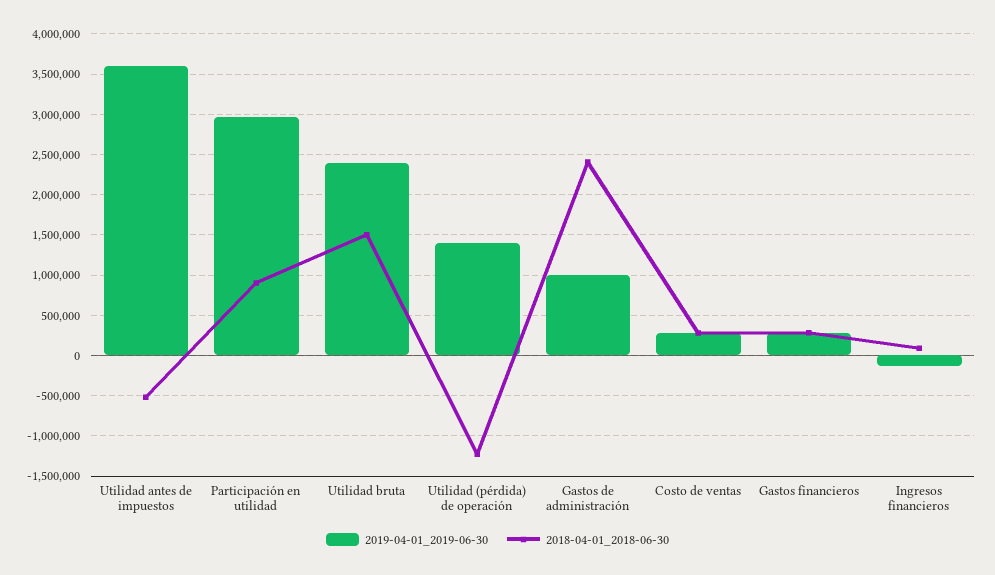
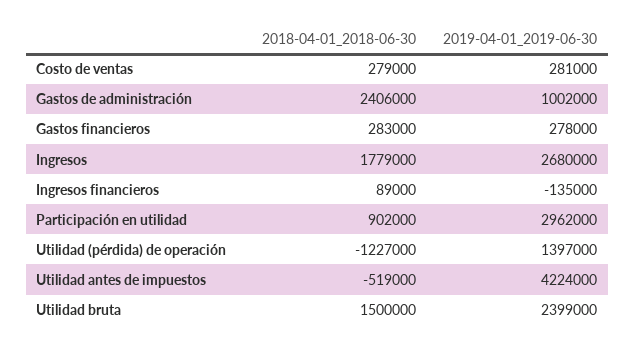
  {
    "2019-04-01_2019-06-30": {
-     "Utilidad antes de impuestos": 3600000,
+     "Utilidad antes de impuestos": 4224000,
      "Participación en utilidad": 2962000,
      "Utilidad bruta": 2399000,
      "Utilidad (pérdida) de operación": 1397000,
      "Gastos de administración": 1002000,
      "Costo de ventas": 281000,
      "Gastos financieros": 278000,
-     "Ingresos financieros": -135000
+     "Ingresos financieros": -135000,
+     "Ingresos": 2680000
    },
    "2018-04-01_2018-06-30": {
      "Utilidad antes de impuestos": -519000,
      "Participación en utilidad": 902000,
      "Utilidad bruta": 1500000,
      "Utilidad (pérdida) de operación": -1227000,
      "Gastos de administración": 2406000,
      "Costo de ventas": 279000,
      "Gastos financieros": 283000,
-     "Ingresos financieros": 89000
+     "Ingresos financieros": 89000,
+     "Ingresos": 1779000
    }
  }

